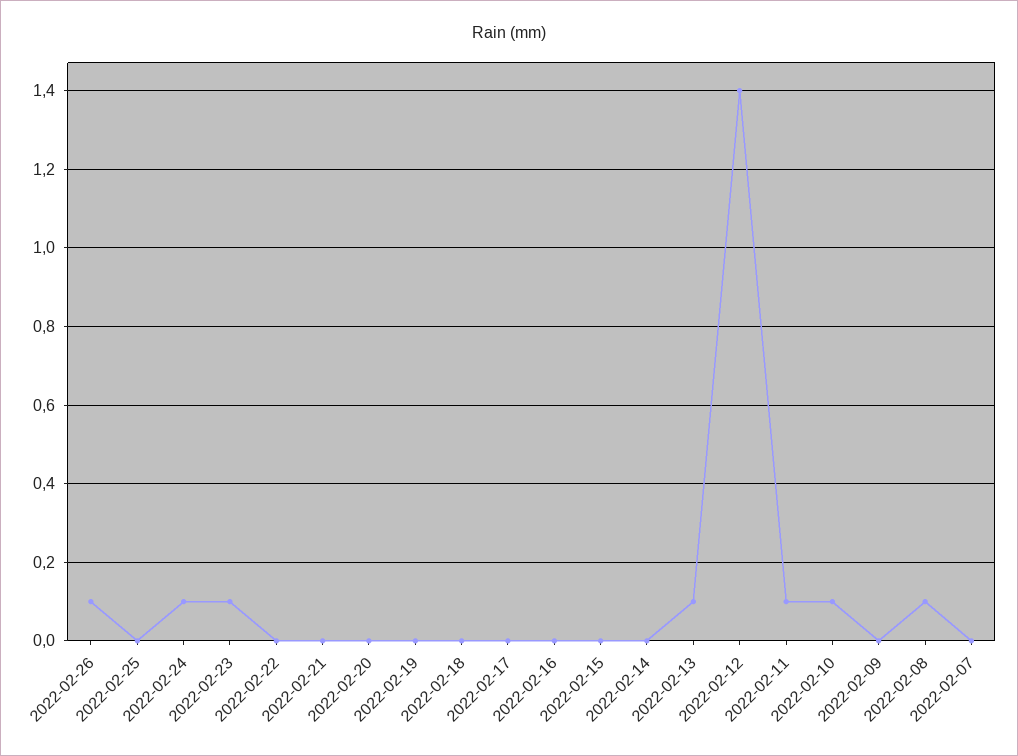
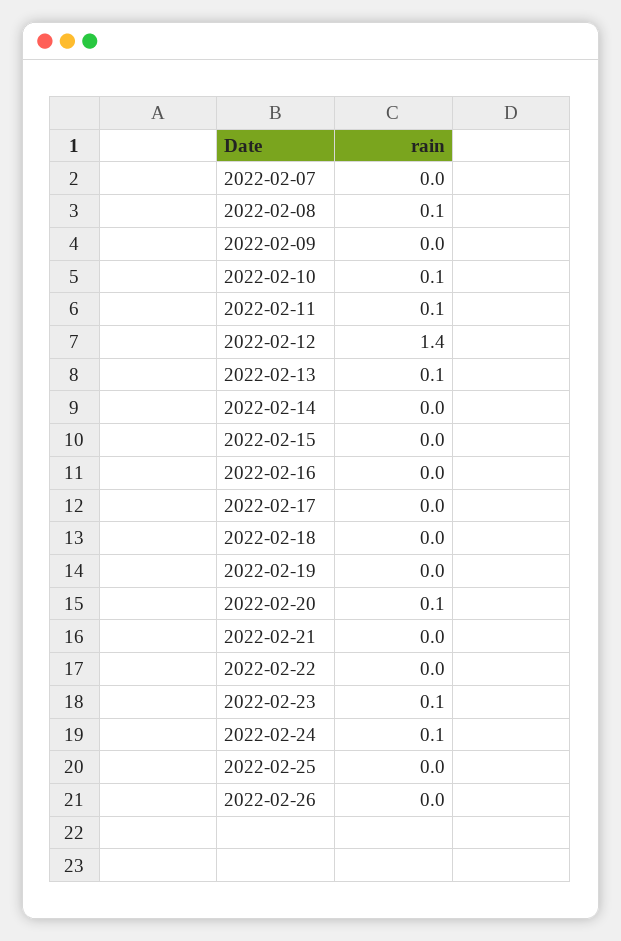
  {
-   "2022-02-26": 0.1,
+   "2022-02-26": 0,
    "2022-02-25": 0,
    "2022-02-24": 0.1,
    "2022-02-23": 0.1,
    "2022-02-22": 0,
    "2022-02-21": 0,
-   "2022-02-20": 0,
+   "2022-02-20": 0.1,
    "2022-02-19": 0,
    "2022-02-18": 0,
    "2022-02-17": 0,
    "2022-02-16": 0,
    "2022-02-15": 0,
    "2022-02-14": 0,
    "2022-02-13": 0.1,
    "2022-02-12": 1.4,
    "2022-02-11": 0.1,
    "2022-02-10": 0.1,
    "2022-02-09": 0,
    "2022-02-08": 0.1,
    "2022-02-07": 0
  }

